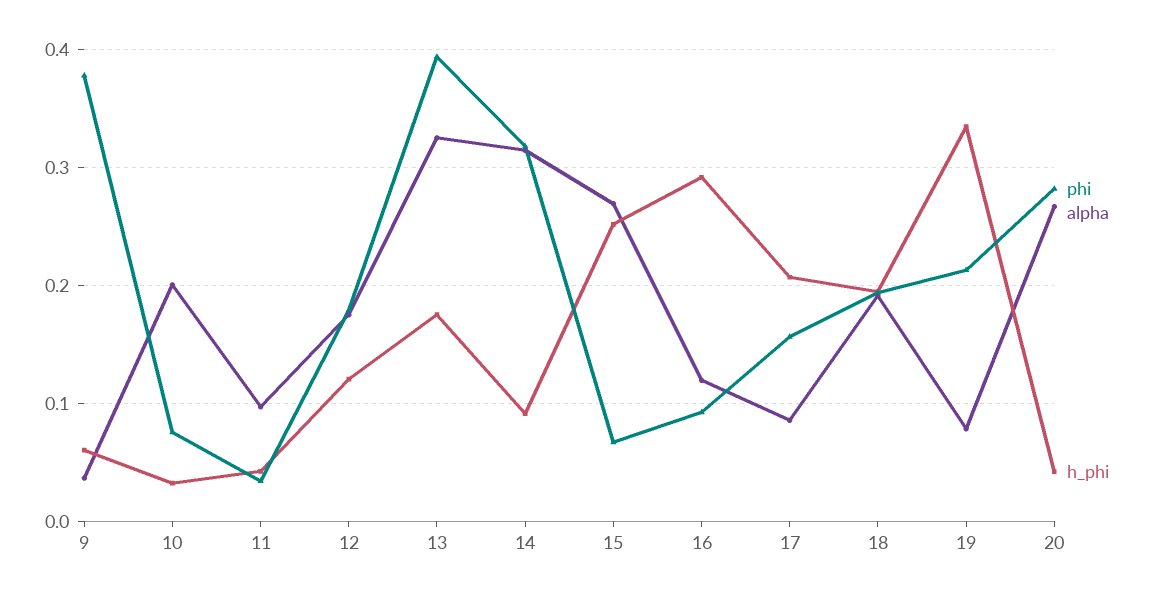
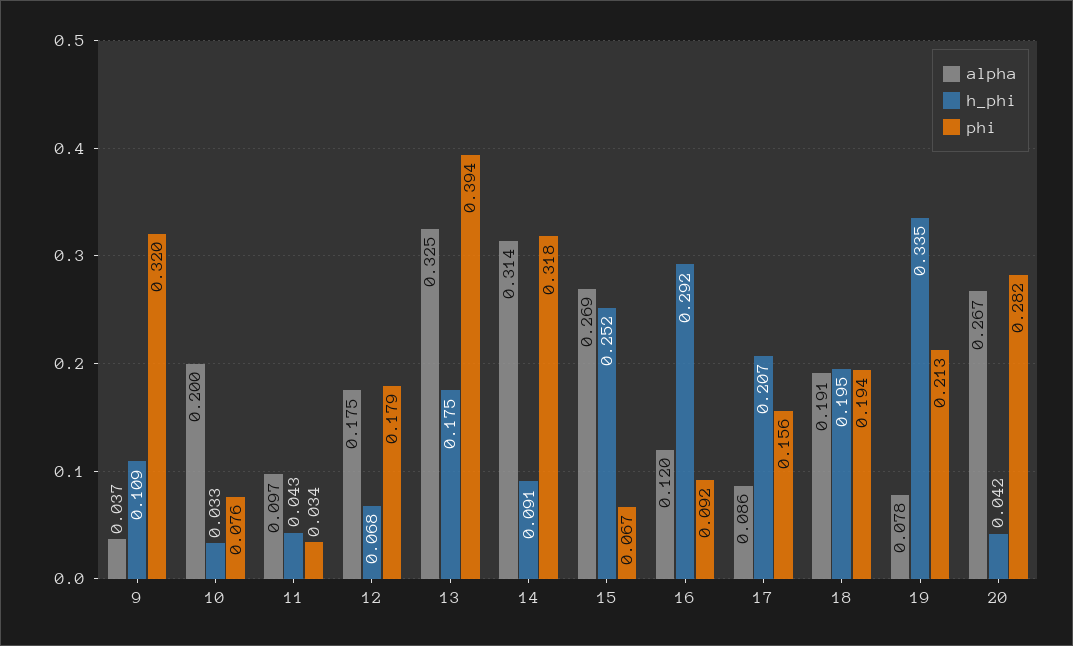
  {
    "phi": {
-     "9": 0.38,
+     "9": 0.32,
      "10": 0.076,
      "11": 0.034,
      "12": 0.179,
      "13": 0.394,
      "14": 0.318,
      "15": 0.067,
      "16": 0.092,
      "17": 0.156,
      "18": 0.194,
      "19": 0.213,
      "20": 0.282
    },
    "alpha": {
      "9": 0.037,
      "10": 0.2,
      "11": 0.097,
      "12": 0.175,
      "13": 0.325,
      "14": 0.314,
      "15": 0.269,
      "16": 0.12,
      "17": 0.086,
      "18": 0.191,
      "19": 0.078,
      "20": 0.267
    },
    "h_phi": {
-     "9": 0.06,
+     "9": 0.109,
      "10": 0.033,
      "11": 0.043,
-     "12": 0.12,
+     "12": 0.068,
      "13": 0.175,
      "14": 0.091,
      "15": 0.252,
      "16": 0.292,
      "17": 0.207,
      "18": 0.195,
      "19": 0.335,
      "20": 0.042
    }
  }

